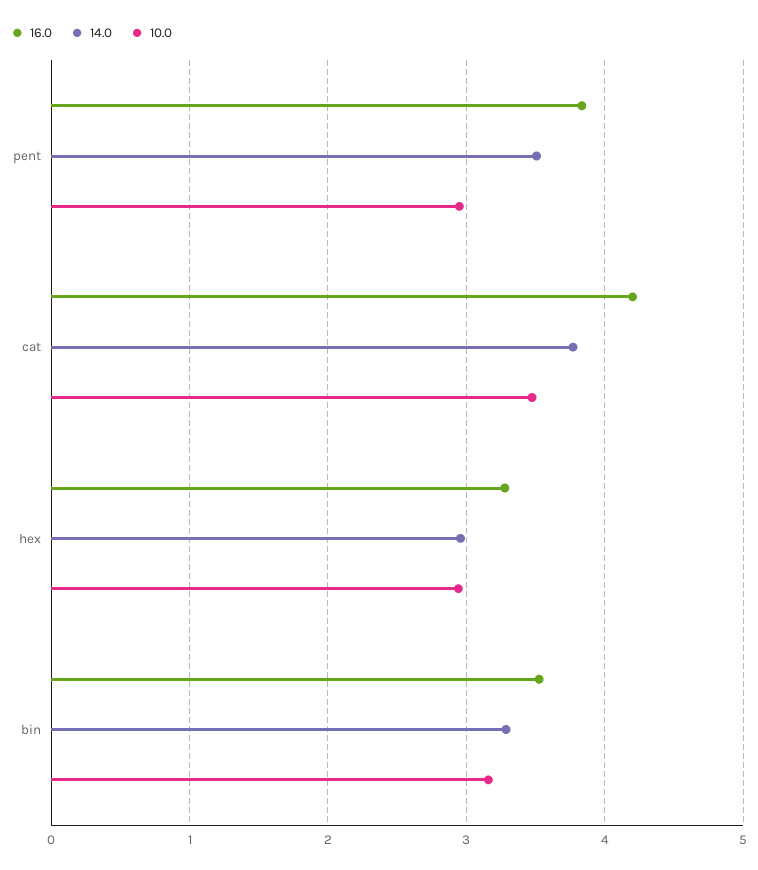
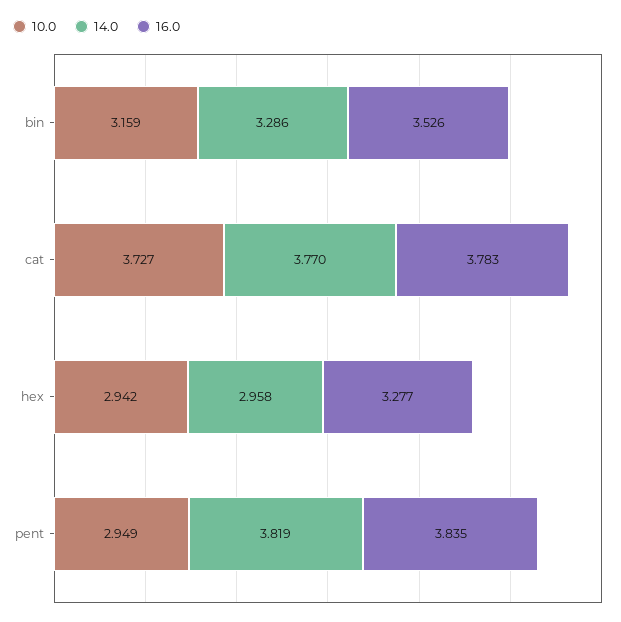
  {
    "16.0": {
      "pent": 3.835,
-     "cat": 4.2,
+     "cat": 3.783,
      "hex": 3.277,
      "bin": 3.526
    },
    "14.0": {
-     "pent": 3.5,
+     "pent": 3.819,
      "cat": 3.77,
      "hex": 2.958,
      "bin": 3.286
    },
    "10.0": {
      "pent": 2.949,
-     "cat": 3.5,
+     "cat": 3.727,
      "hex": 2.942,
      "bin": 3.159
    }
  }

